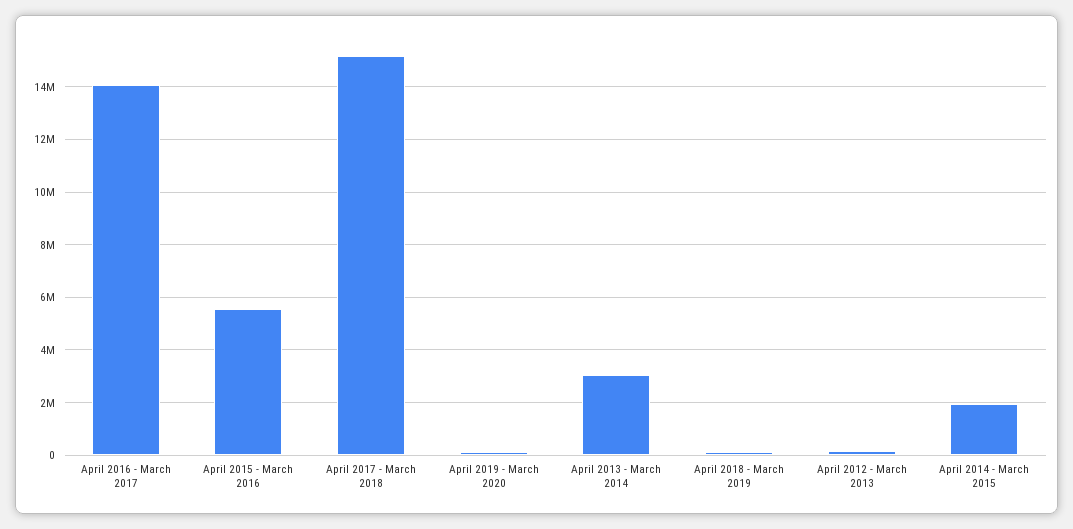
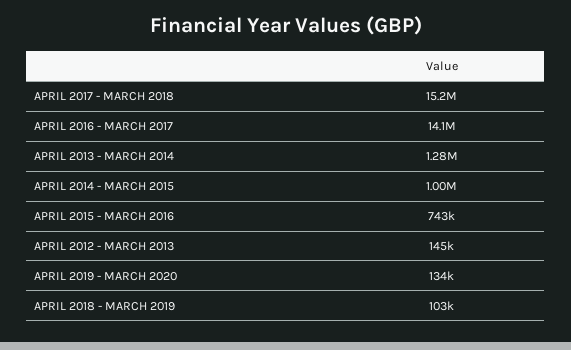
  {
    "April 2016 - March 2017": 14100000,
-   "April 2015 - March 2016": 5500000,
+   "April 2015 - March 2016": 743000,
    "April 2017 - March 2018": 15200000,
    "April 2019 - March 2020": 134000,
-   "April 2013 - March 2014": 3000000,
+   "April 2013 - March 2014": 1280000,
    "April 2018 - March 2019": 103000,
    "April 2012 - March 2013": 145000,
-   "April 2014 - March 2015": 2000000
+   "April 2014 - March 2015": 1000000
  }

